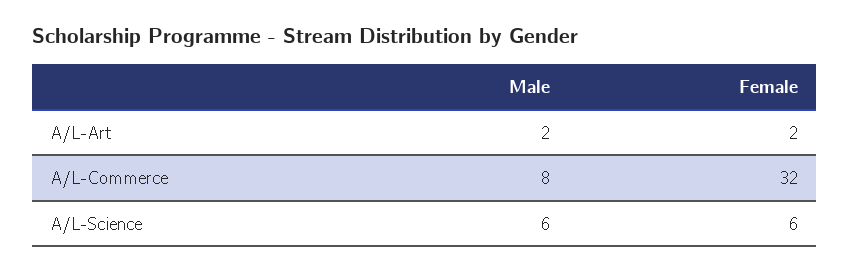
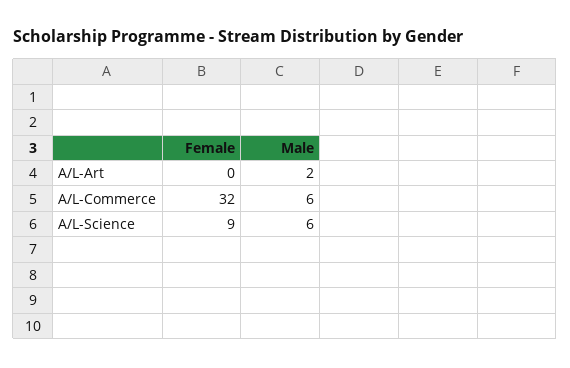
  {
    "Male": {
      "A/L-Art": 2,
-     "A/L-Commerce": 8,
+     "A/L-Commerce": 6,
      "A/L-Science": 6
    },
    "Female": {
-     "A/L-Art": 2,
+     "A/L-Art": 0,
      "A/L-Commerce": 32,
-     "A/L-Science": 6
+     "A/L-Science": 9
    }
  }

